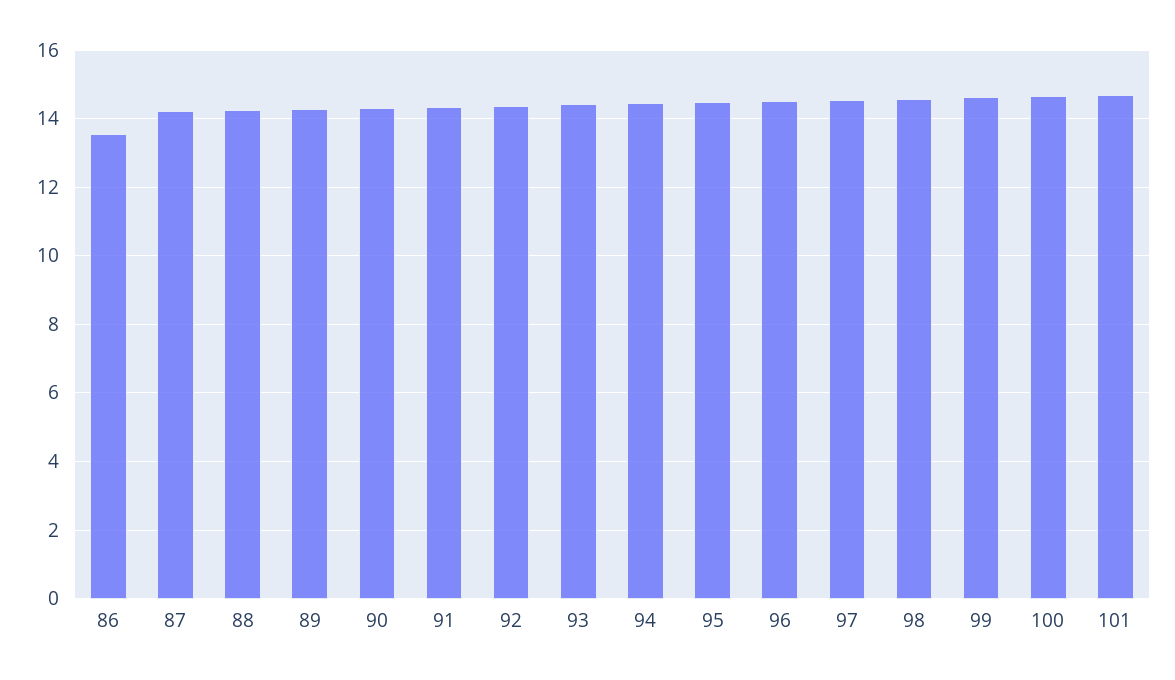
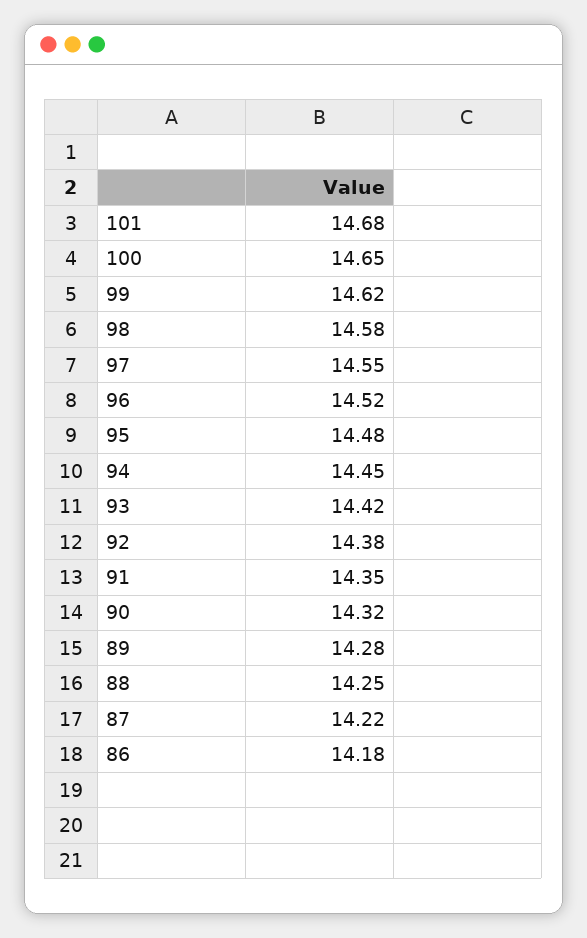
  {
-   "86": 13.6,
+   "86": 14.18,
    "87": 14.22,
    "88": 14.25,
    "89": 14.28,
    "90": 14.32,
    "91": 14.35,
    "92": 14.38,
    "93": 14.42,
    "94": 14.45,
    "95": 14.48,
    "96": 14.52,
    "97": 14.55,
    "98": 14.58,
    "99": 14.62,
    "100": 14.65,
    "101": 14.68
  }

